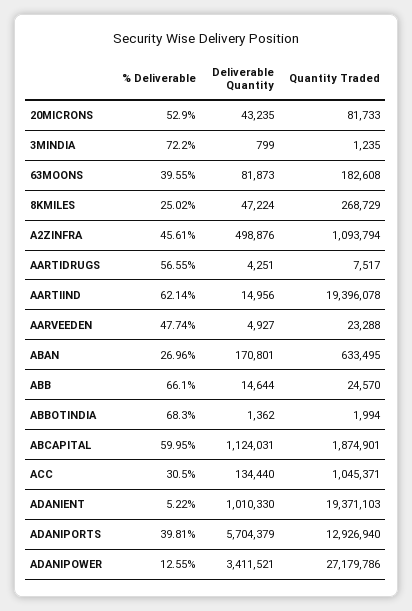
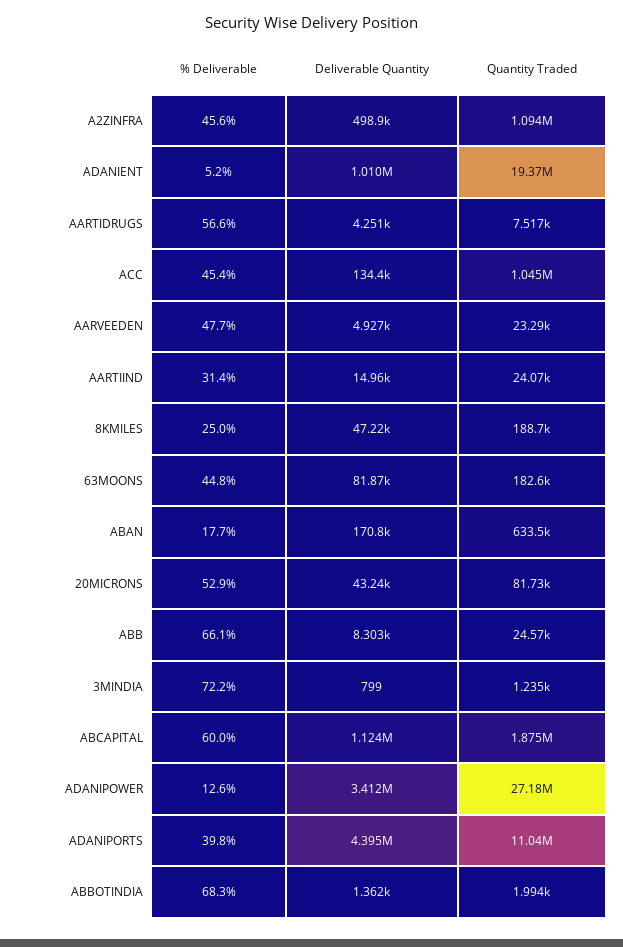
  {
    "% Deliverable": {
      "20MICRONS": 52.9,
      "3MINDIA": 72.2,
-     "63MOONS": 39.55,
+     "63MOONS": 44.8,
      "8KMILES": 25.02,
      "A2ZINFRA": 45.61,
      "AARTIDRUGS": 56.55,
-     "AARTIIND": 62.14,
+     "AARTIIND": 31.4,
      "AARVEEDEN": 47.74,
-     "ABAN": 26.96,
+     "ABAN": 17.7,
      "ABB": 66.1,
      "ABBOTINDIA": 68.3,
      "ABCAPITAL": 59.95,
-     "ACC": 30.5,
+     "ACC": 45.4,
      "ADANIENT": 5.22,
      "ADANIPORTS": 39.81,
      "ADANIPOWER": 12.55
    },
    "Deliverable Quantity": {
      "20MICRONS": 43235,
      "3MINDIA": 799,
      "63MOONS": 81873,
      "8KMILES": 47224,
      "A2ZINFRA": 498876,
      "AARTIDRUGS": 4251,
      "AARTIIND": 14956,
      "AARVEEDEN": 4927,
      "ABAN": 170801,
-     "ABB": 14644,
+     "ABB": 8303,
      "ABBOTINDIA": 1362,
      "ABCAPITAL": 1124031,
      "ACC": 134440,
      "ADANIENT": 1010330,
-     "ADANIPORTS": 5704379,
+     "ADANIPORTS": 4395000,
      "ADANIPOWER": 3411521
    },
    "Quantity Traded": {
      "20MICRONS": 81733,
      "3MINDIA": 1235,
      "63MOONS": 182608,
-     "8KMILES": 268729,
+     "8KMILES": 188700,
      "A2ZINFRA": 1093794,
      "AARTIDRUGS": 7517,
-     "AARTIIND": 19396078,
+     "AARTIIND": 24070,
      "AARVEEDEN": 23288,
      "ABAN": 633495,
      "ABB": 24570,
      "ABBOTINDIA": 1994,
      "ABCAPITAL": 1874901,
      "ACC": 1045371,
      "ADANIENT": 19371103,
-     "ADANIPORTS": 12926940,
+     "ADANIPORTS": 11040000,
      "ADANIPOWER": 27179786
    }
  }

